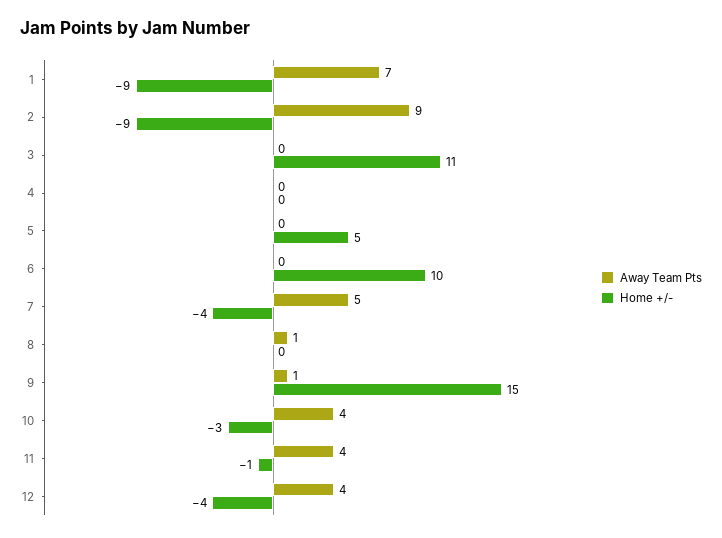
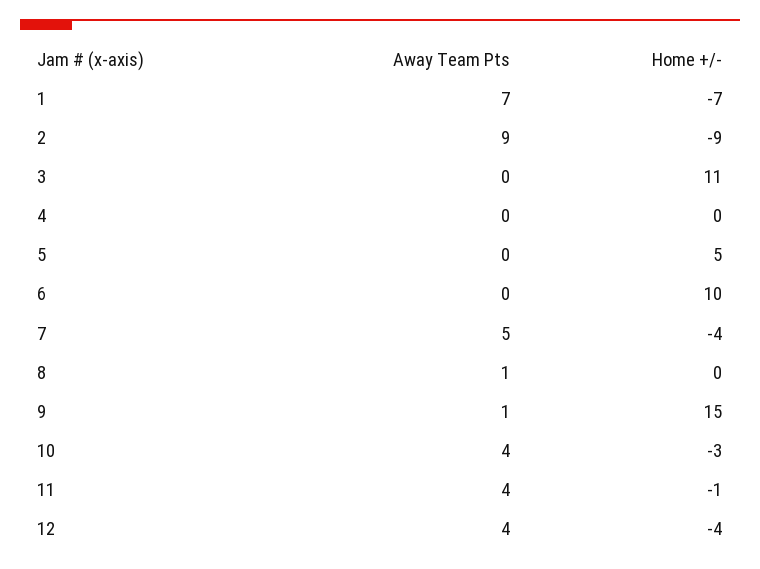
  {
    "Away Team Pts": {
      "1": 7,
      "2": 9,
      "3": 0,
      "4": 0,
      "5": 0,
      "6": 0,
      "7": 5,
      "8": 1,
      "9": 1,
      "10": 4,
      "11": 4,
      "12": 4
    },
    "Home +/-": {
-     "1": -9,
+     "1": -7,
      "2": -9,
      "3": 11,
      "4": 0,
      "5": 5,
      "6": 10,
      "7": -4,
      "8": 0,
      "9": 15,
      "10": -3,
      "11": -1,
      "12": -4
    }
  }

